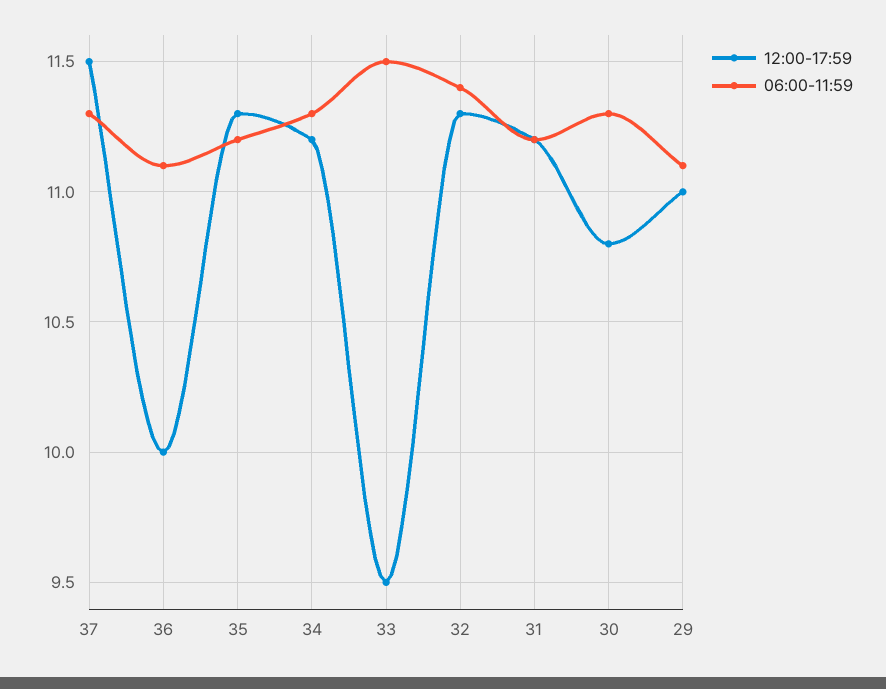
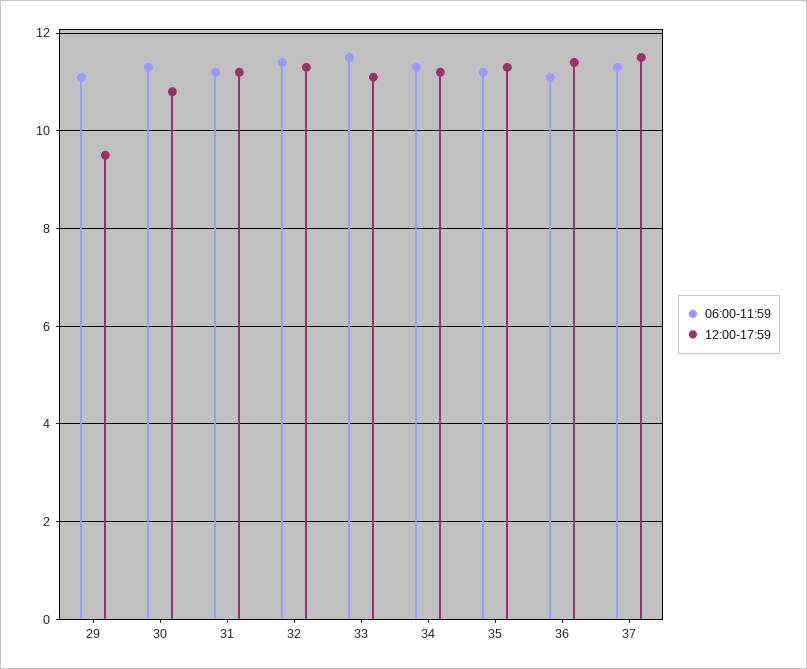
  {
    "12:00-17:59": {
      "37": 11.5,
-     "36": 10,
+     "36": 11.5,
      "35": 11.3,
      "34": 11.2,
-     "33": 9.5,
+     "33": 11,
      "32": 11.3,
      "31": 11.2,
      "30": 10.8,
-     "29": 11
+     "29": 9.5
    },
    "06:00-11:59": {
      "37": 11.3,
      "36": 11.1,
      "35": 11.2,
      "34": 11.3,
      "33": 11.5,
      "32": 11.4,
      "31": 11.2,
      "30": 11.3,
      "29": 11.1
    }
  }

